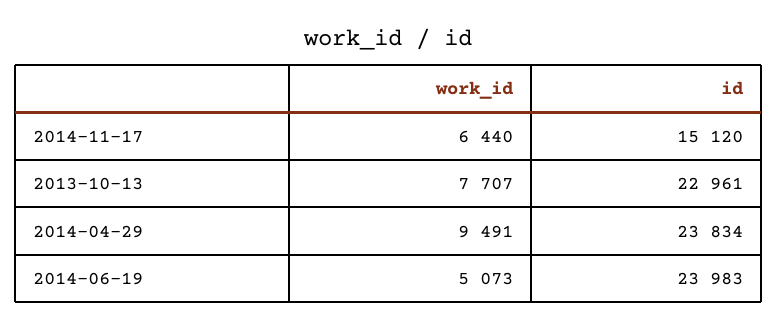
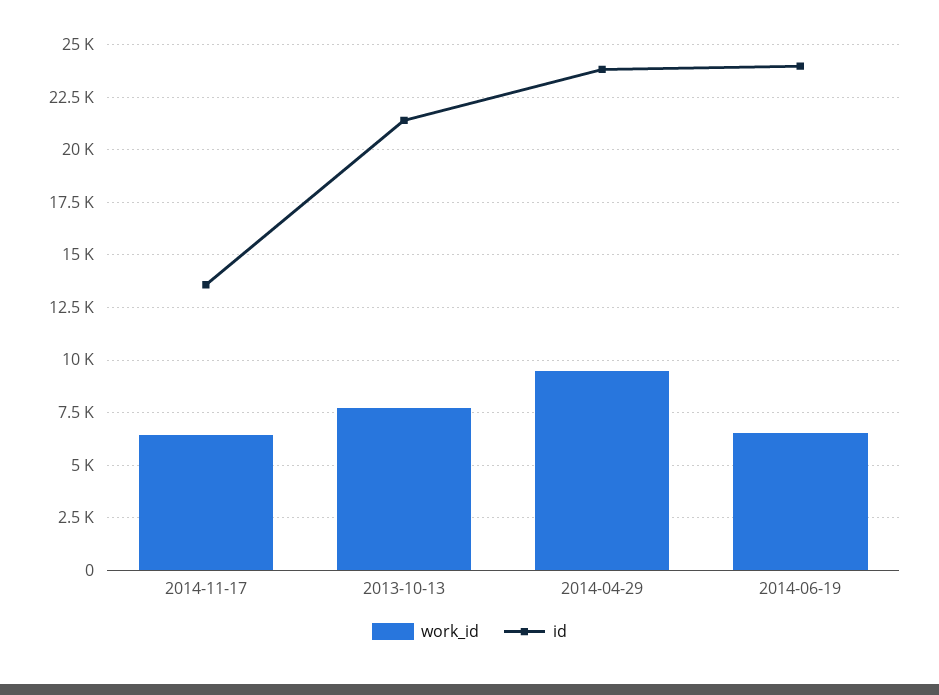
  {
    "work_id": {
      "2014-11-17": 6440,
      "2013-10-13": 7707,
      "2014-04-29": 9491,
-     "2014-06-19": 5073
+     "2014-06-19": 6500
    },
    "id": {
-     "2014-11-17": 15120,
+     "2014-11-17": 13500,
-     "2013-10-13": 22961,
+     "2013-10-13": 21500,
      "2014-04-29": 23834,
      "2014-06-19": 23983
    }
  }

